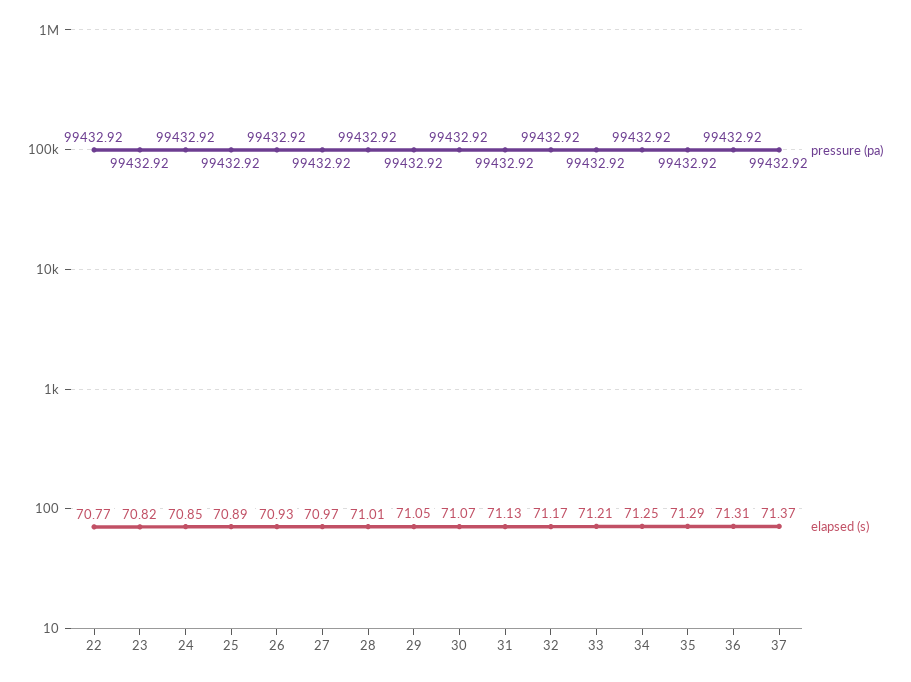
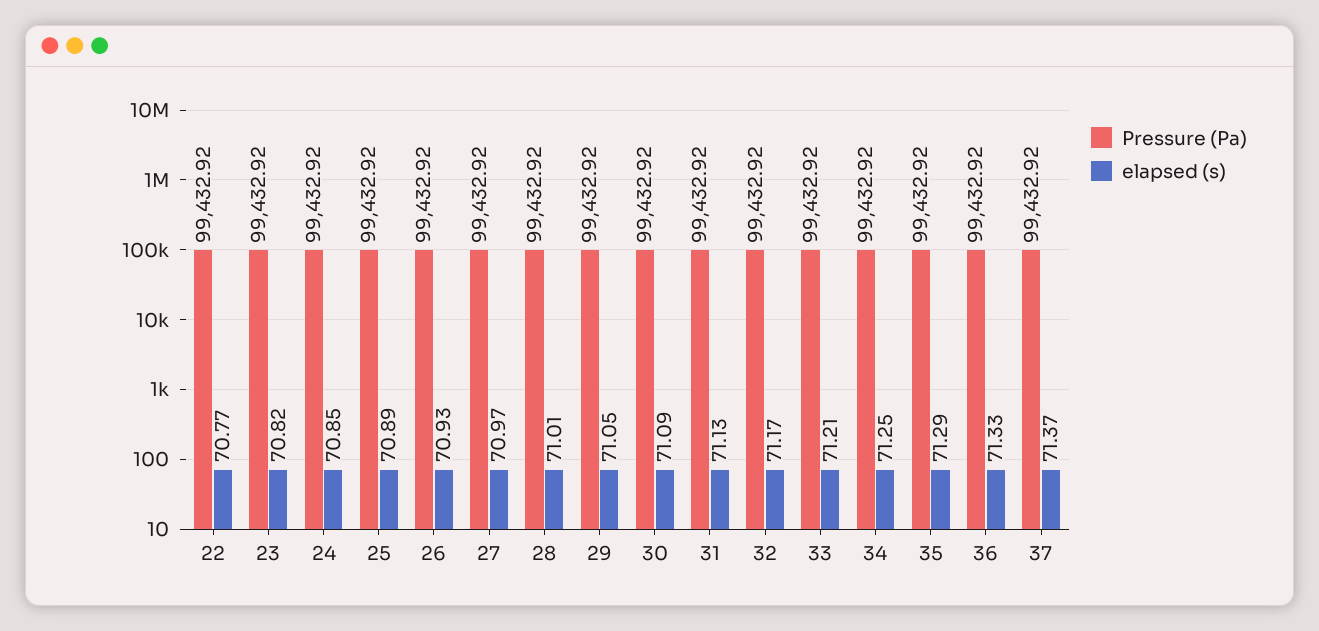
  {
    "pressure (pa)": {
      "22": 99432.92,
      "23": 99432.92,
      "24": 99432.92,
      "25": 99432.92,
      "26": 99432.92,
      "27": 99432.92,
      "28": 99432.92,
      "29": 99432.92,
      "30": 99432.92,
      "31": 99432.92,
      "32": 99432.92,
      "33": 99432.92,
      "34": 99432.92,
      "35": 99432.92,
      "36": 99432.92,
      "37": 99432.92
    },
    "elapsed (s)": {
      "22": 70.77,
      "23": 70.82,
      "24": 70.85,
      "25": 70.89,
      "26": 70.93,
      "27": 70.97,
      "28": 71.01,
      "29": 71.05,
-     "30": 71.07,
+     "30": 71.09,
      "31": 71.13,
      "32": 71.17,
      "33": 71.21,
      "34": 71.25,
      "35": 71.29,
-     "36": 71.31,
+     "36": 71.33,
      "37": 71.37
    }
  }

